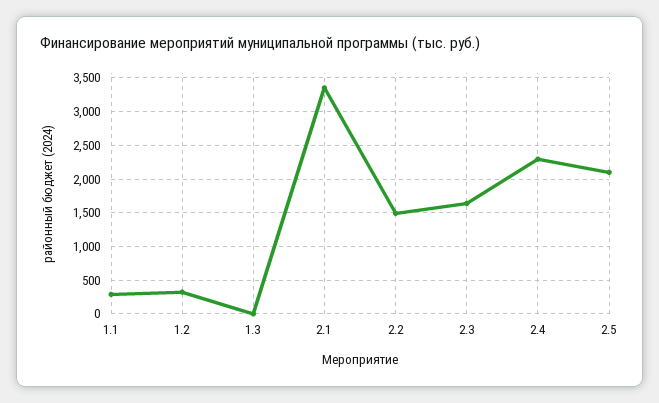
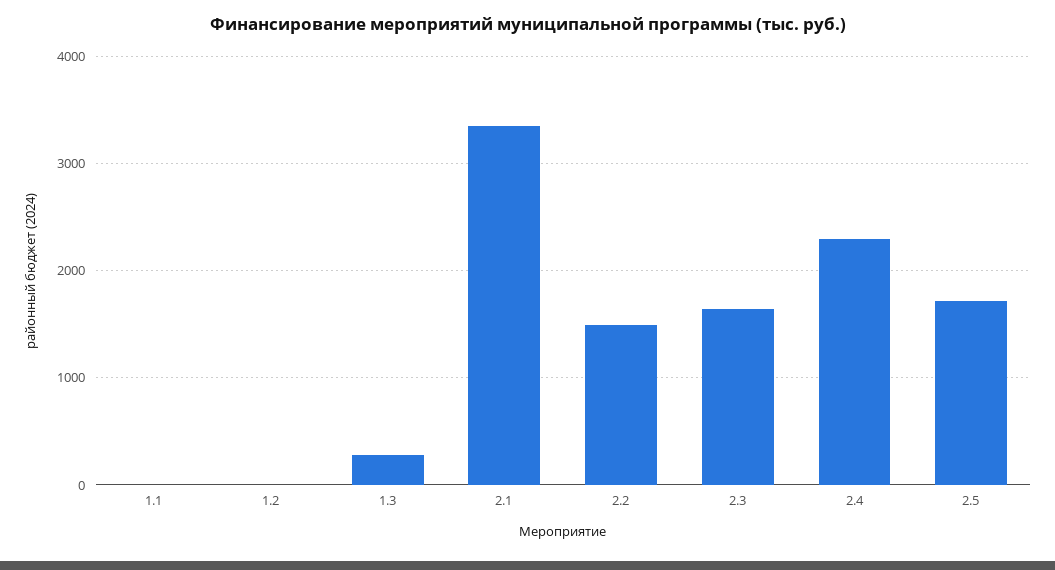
  {
-   "1.1": 300,
+   "1.1": 0,
-   "1.2": 300,
+   "1.2": 0,
-   "1.3": 0,
+   "1.3": 300,
    "2.1": 3400,
    "2.2": 1500,
    "2.3": 1600,
    "2.4": 2300,
-   "2.5": 2100
+   "2.5": 1700
  }

